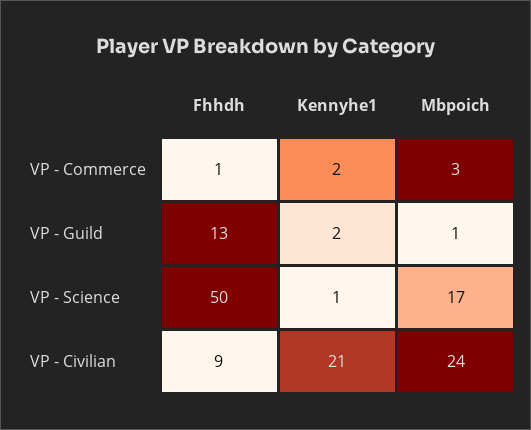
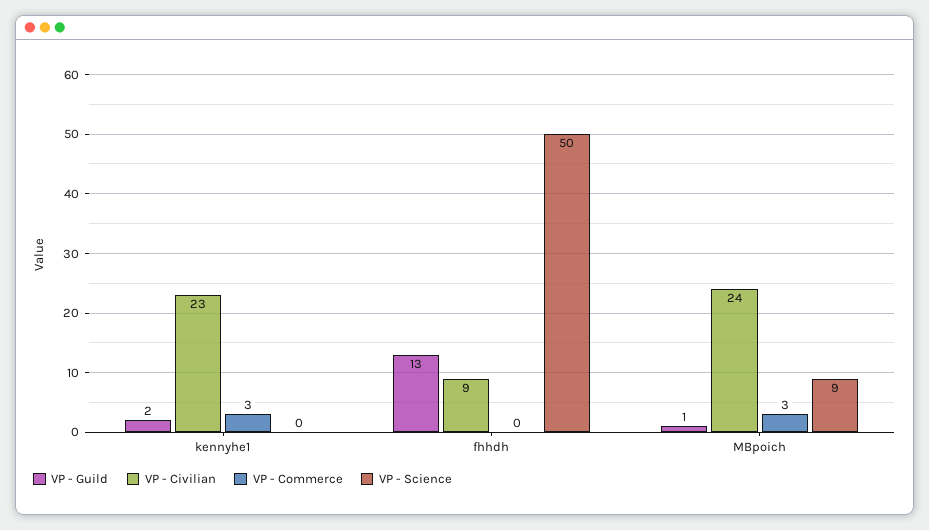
  {
    "VP - Commerce": {
-     "Fhhdh": 1,
+     "Fhhdh": 0,
-     "Kennyhe1": 2,
+     "Kennyhe1": 3,
      "Mbpoich": 3
    },
    "VP - Guild": {
      "Fhhdh": 13,
      "Kennyhe1": 2,
      "Mbpoich": 1
    },
    "VP - Science": {
      "Fhhdh": 50,
-     "Kennyhe1": 1,
+     "Kennyhe1": 0,
-     "Mbpoich": 17
+     "Mbpoich": 9
    },
    "VP - Civilian": {
      "Fhhdh": 9,
-     "Kennyhe1": 21,
+     "Kennyhe1": 23,
      "Mbpoich": 24
    }
  }

